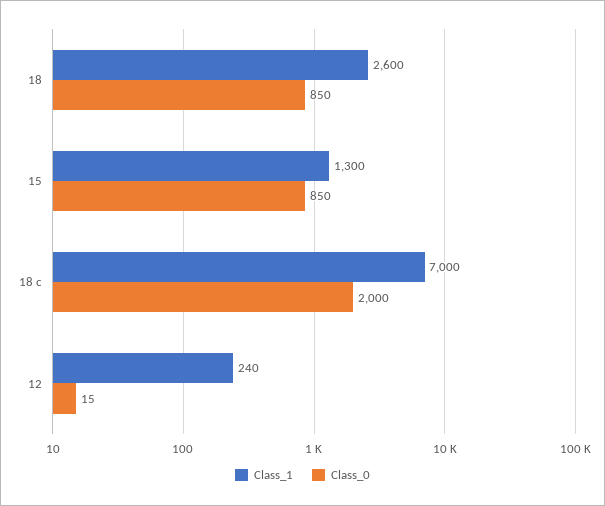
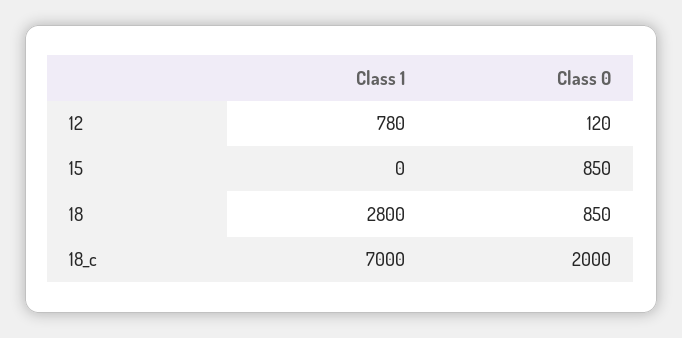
  {
    "Class_1": {
-     "18": 2600,
+     "18": 2800,
-     "15": 1300,
+     "15": 0,
      "18 c": 7000,
-     "12": 240
+     "12": 780
    },
    "Class_0": {
      "18": 850,
      "15": 850,
      "18 c": 2000,
-     "12": 15
+     "12": 120
    }
  }

